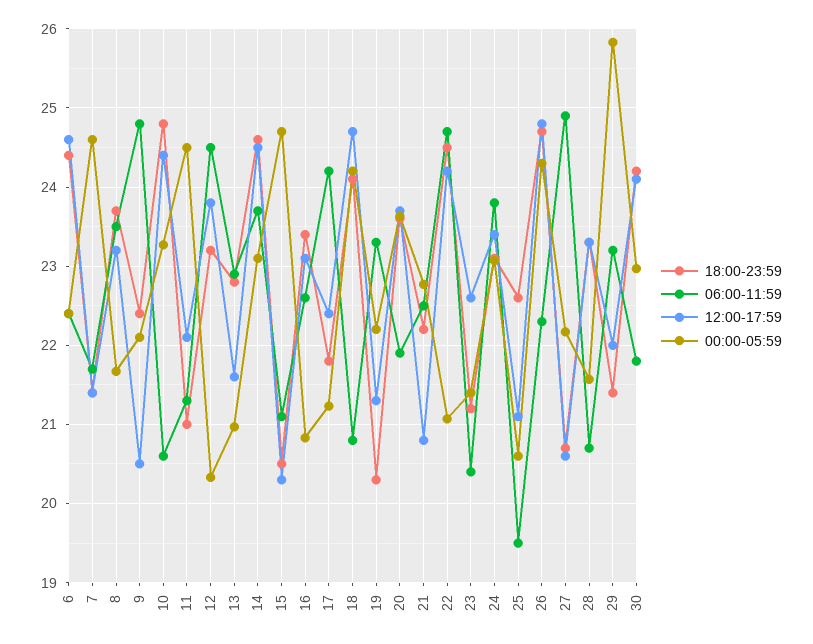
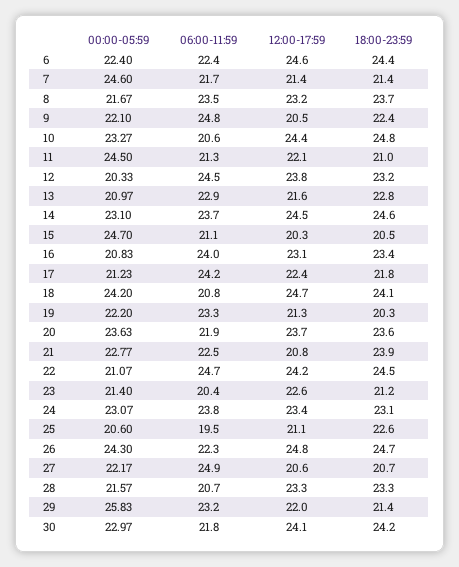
  {
    "18:00-23:59": {
      "6": 24.4,
      "7": 21.4,
      "8": 23.7,
      "9": 22.4,
      "10": 24.8,
      "11": 21,
      "12": 23.2,
      "13": 22.8,
      "14": 24.6,
      "15": 20.5,
      "16": 23.4,
      "17": 21.8,
      "18": 24.1,
      "19": 20.3,
      "20": 23.6,
-     "21": 22.2,
+     "21": 23.9,
      "22": 24.5,
      "23": 21.2,
      "24": 23.1,
      "25": 22.6,
      "26": 24.7,
      "27": 20.7,
      "28": 23.3,
      "29": 21.4,
      "30": 24.2
    },
    "06:00-11:59": {
      "6": 22.4,
      "7": 21.7,
      "8": 23.5,
      "9": 24.8,
      "10": 20.6,
      "11": 21.3,
      "12": 24.5,
      "13": 22.9,
      "14": 23.7,
      "15": 21.1,
-     "16": 22.6,
+     "16": 24,
      "17": 24.2,
      "18": 20.8,
      "19": 23.3,
      "20": 21.9,
      "21": 22.5,
      "22": 24.7,
      "23": 20.4,
      "24": 23.8,
      "25": 19.5,
      "26": 22.3,
      "27": 24.9,
      "28": 20.7,
      "29": 23.2,
      "30": 21.8
    },
    "12:00-17:59": {
      "6": 24.6,
      "7": 21.4,
      "8": 23.2,
      "9": 20.5,
      "10": 24.4,
      "11": 22.1,
      "12": 23.8,
      "13": 21.6,
      "14": 24.5,
      "15": 20.3,
      "16": 23.1,
      "17": 22.4,
      "18": 24.7,
      "19": 21.3,
      "20": 23.7,
      "21": 20.8,
      "22": 24.2,
      "23": 22.6,
      "24": 23.4,
      "25": 21.1,
      "26": 24.8,
      "27": 20.6,
      "28": 23.3,
      "29": 22,
      "30": 24.1
    },
    "00:00-05:59": {
      "6": 22.4,
      "7": 24.6,
      "8": 21.67,
      "9": 22.1,
      "10": 23.27,
      "11": 24.5,
      "12": 20.33,
      "13": 20.97,
      "14": 23.1,
      "15": 24.7,
      "16": 20.83,
      "17": 21.23,
      "18": 24.2,
      "19": 22.2,
      "20": 23.63,
      "21": 22.77,
      "22": 21.07,
      "23": 21.4,
      "24": 23.07,
      "25": 20.6,
      "26": 24.3,
      "27": 22.17,
      "28": 21.57,
      "29": 25.83,
      "30": 22.97
    }
  }

